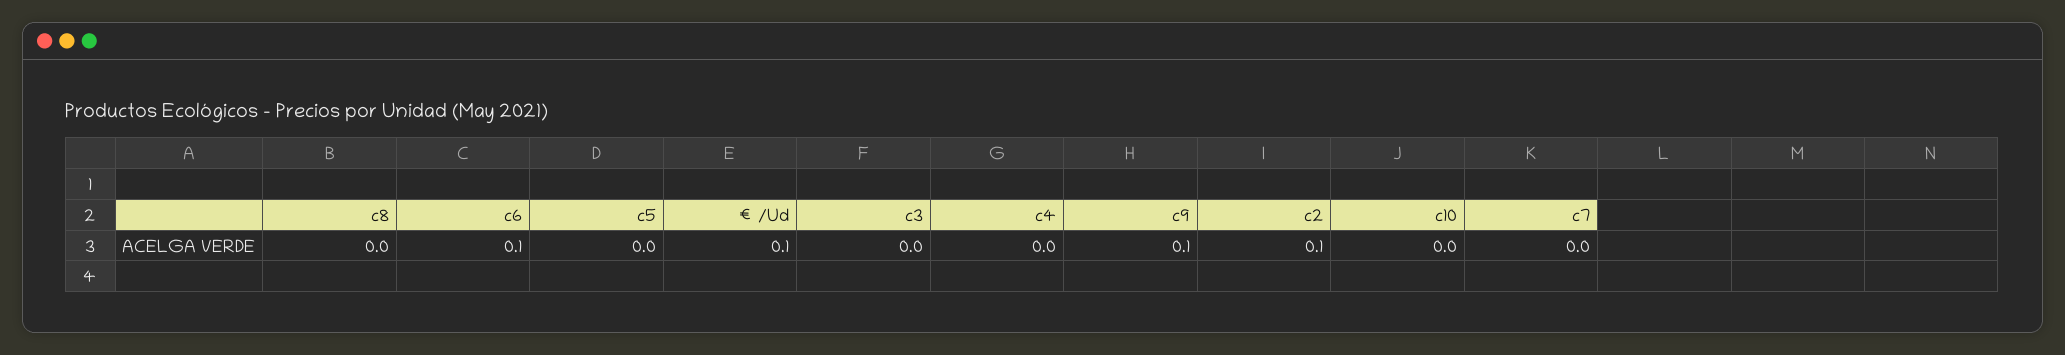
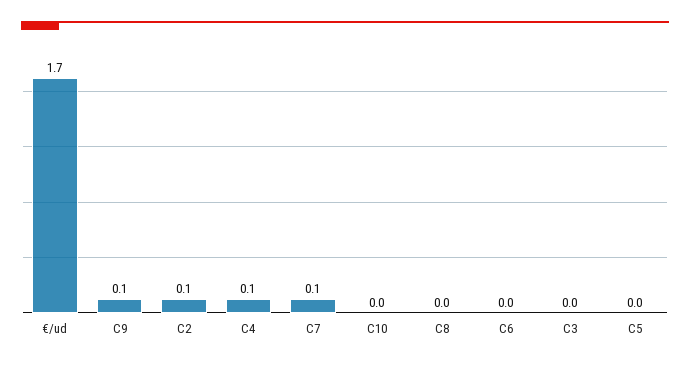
  {
    "c8": 0,
-   "c6": 0.1,
+   "c6": 0,
    "c5": 0,
-   "€/Ud": 0.1,
+   "€/Ud": 1.7,
    "c3": 0,
-   "c4": 0,
+   "c4": 0.1,
    "c9": 0.1,
    "c2": 0.1,
    "c10": 0,
-   "c7": 0
+   "c7": 0.1
  }

